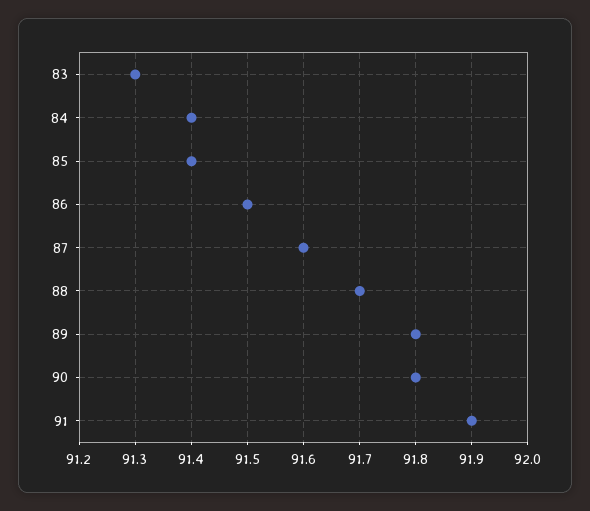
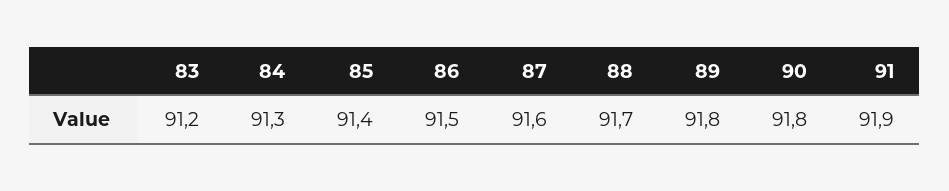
  {
-   "83": 91.3,
+   "83": 91.2,
-   "84": 91.4,
+   "84": 91.3,
    "85": 91.4,
    "86": 91.5,
    "87": 91.6,
    "88": 91.7,
    "89": 91.8,
    "90": 91.8,
    "91": 91.9
  }

